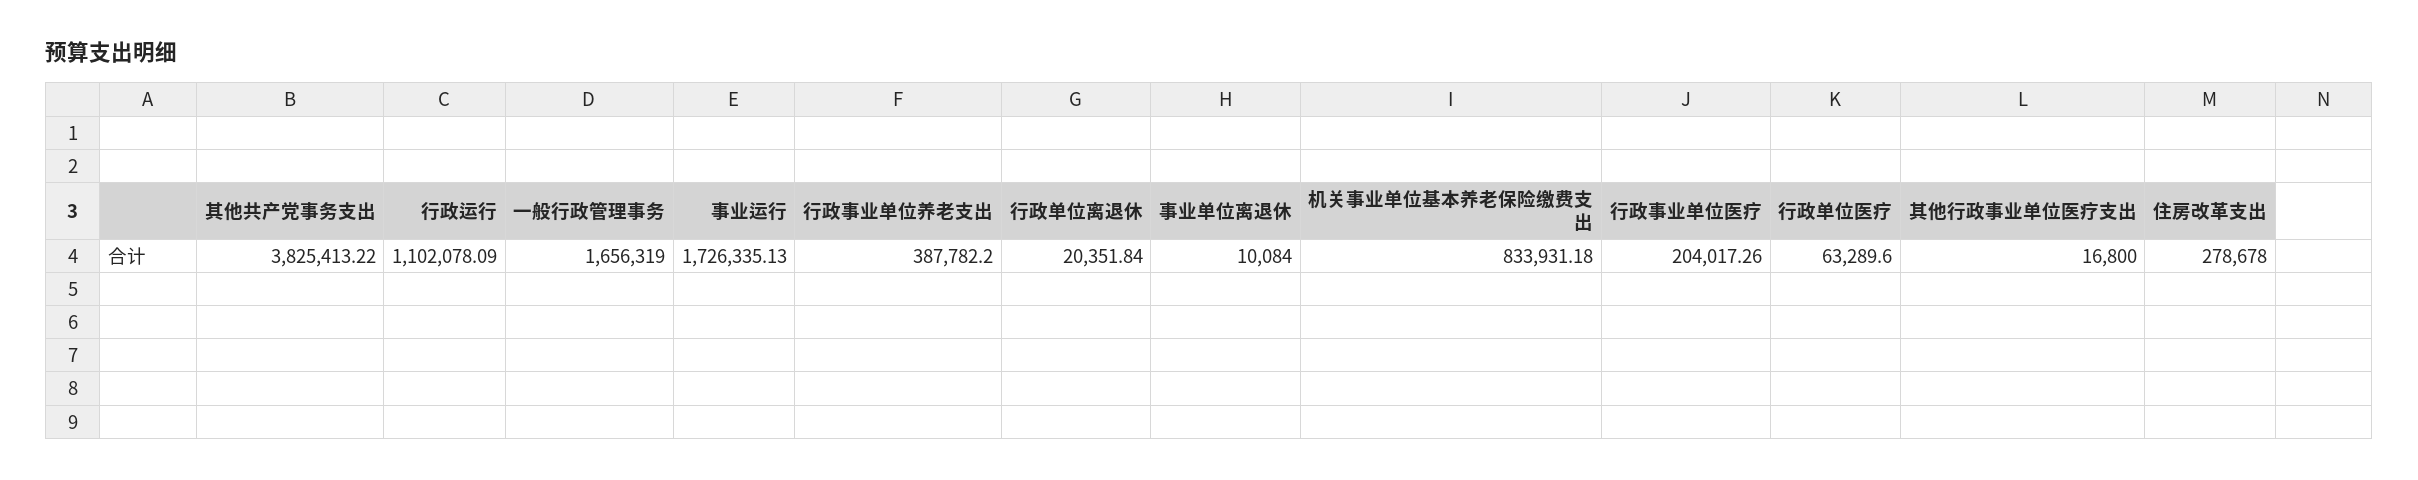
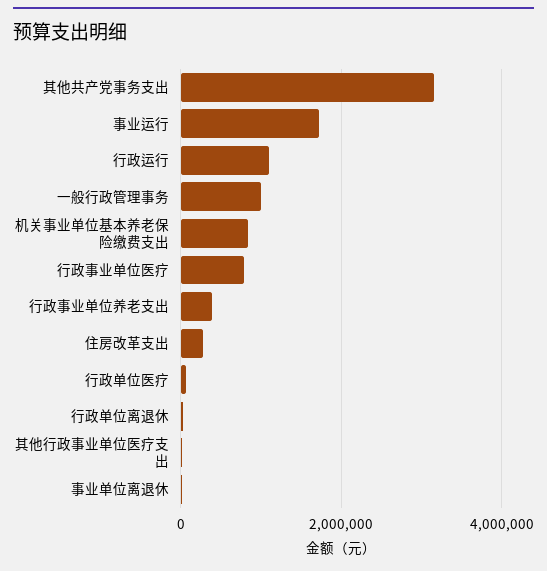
  {
-   "其他共产党事务支出": 3825413.22,
+   "其他共产党事务支出": 3200000,
    "行政运行": 1102078.09,
-   "一般行政管理事务": 1656319,
+   "一般行政管理事务": 1000000,
    "事业运行": 1726335.13,
    "行政事业单位养老支出": 387782.2,
    "行政单位离退休": 20351.84,
    "事业单位离退休": 10084,
    "机关事业单位基本养老保险缴费支出": 833931.18,
-   "行政事业单位医疗": 204017.26,
+   "行政事业单位医疗": 800000,
    "行政单位医疗": 63289.6,
    "其他行政事业单位医疗支出": 16800,
    "住房改革支出": 278678
  }

